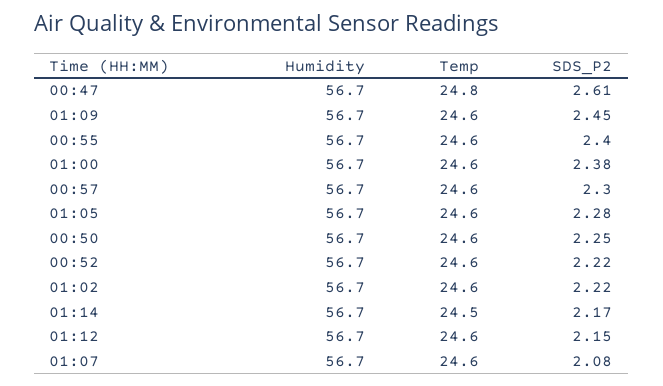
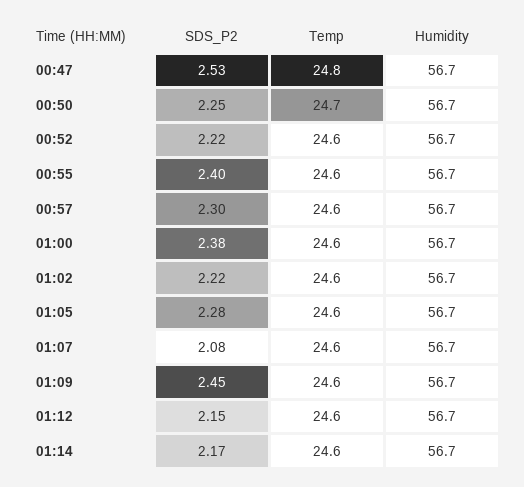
  {
    "Humidity": {
      "00:47": 56.7,
      "01:09": 56.7,
      "00:55": 56.7,
      "01:00": 56.7,
      "00:57": 56.7,
      "01:05": 56.7,
      "00:50": 56.7,
      "00:52": 56.7,
      "01:02": 56.7,
      "01:14": 56.7,
      "01:12": 56.7,
      "01:07": 56.7
    },
    "Temp": {
      "00:47": 24.8,
      "01:09": 24.6,
      "00:55": 24.6,
      "01:00": 24.6,
      "00:57": 24.6,
      "01:05": 24.6,
-     "00:50": 24.6,
+     "00:50": 24.7,
      "00:52": 24.6,
      "01:02": 24.6,
-     "01:14": 24.5,
+     "01:14": 24.6,
      "01:12": 24.6,
      "01:07": 24.6
    },
    "SDS_P2": {
-     "00:47": 2.61,
+     "00:47": 2.53,
      "01:09": 2.45,
      "00:55": 2.4,
      "01:00": 2.38,
      "00:57": 2.3,
      "01:05": 2.28,
      "00:50": 2.25,
      "00:52": 2.22,
      "01:02": 2.22,
      "01:14": 2.17,
      "01:12": 2.15,
      "01:07": 2.08
    }
  }

